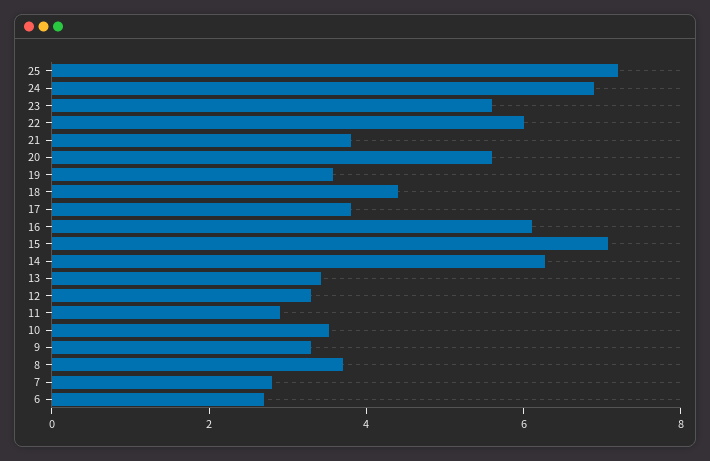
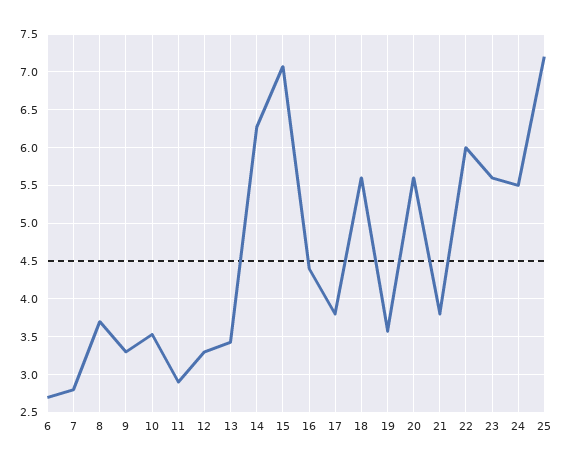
  {
    "25": 7.2,
-   "24": 7,
+   "24": 5.5,
    "23": 5.6,
    "22": 6,
    "21": 3.8,
    "20": 5.6,
    "19": 3.6,
-   "18": 4.5,
+   "18": 5.6,
    "17": 3.8,
-   "16": 6,
+   "16": 4.4,
    "15": 7.1,
    "14": 6.3,
    "13": 3.4,
    "12": 3.3,
    "11": 2.9,
    "10": 3.5,
    "9": 3.3,
    "8": 3.7,
    "7": 2.8,
    "6": 2.7
  }

